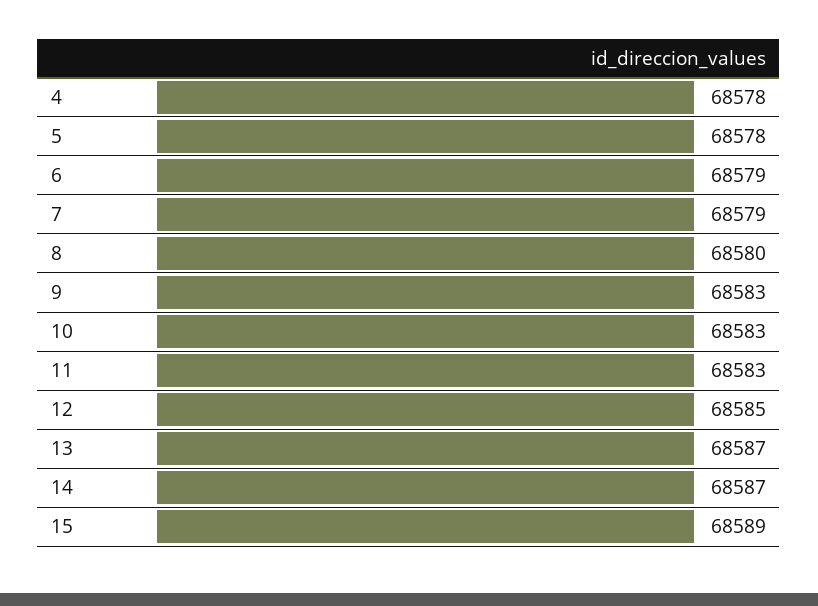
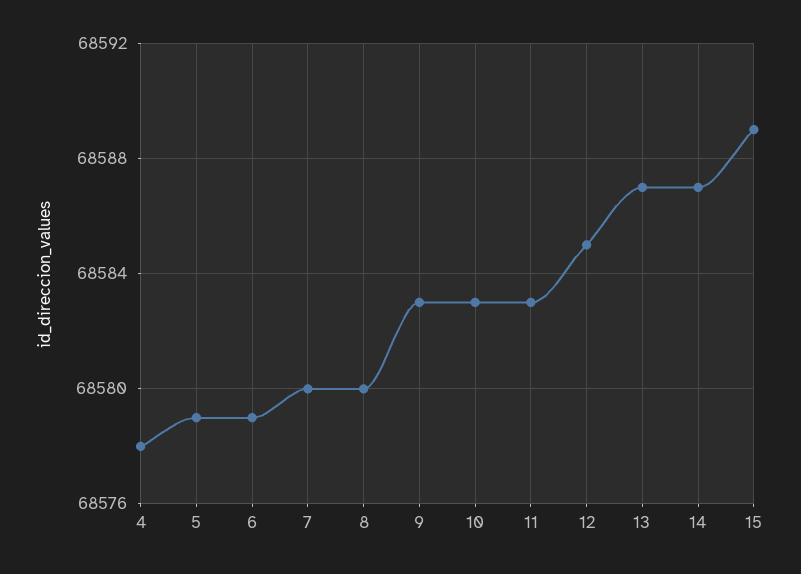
  {
    "4": 68578,
-   "5": 68578,
+   "5": 68579,
    "6": 68579,
-   "7": 68579,
+   "7": 68580,
    "8": 68580,
    "9": 68583,
    "10": 68583,
    "11": 68583,
    "12": 68585,
    "13": 68587,
    "14": 68587,
    "15": 68589
  }

